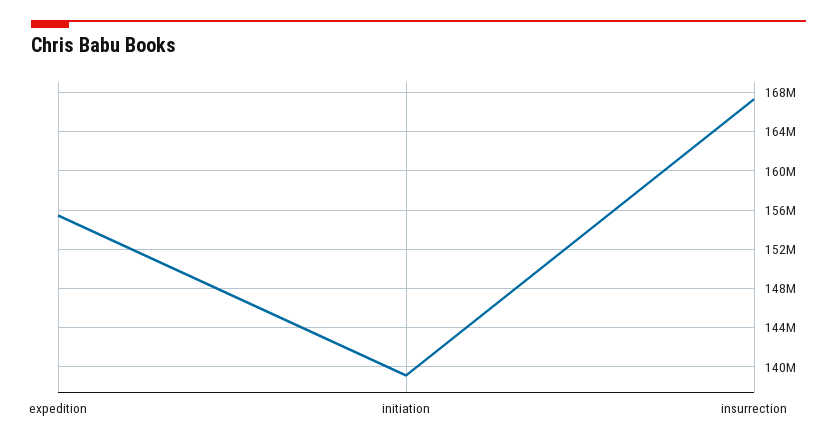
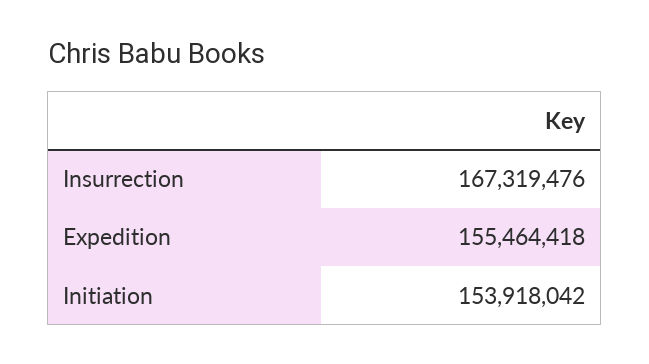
  {
    "expedition": 155464418,
-   "initiation": 139000000,
+   "initiation": 153918042,
    "insurrection": 167319476
  }

